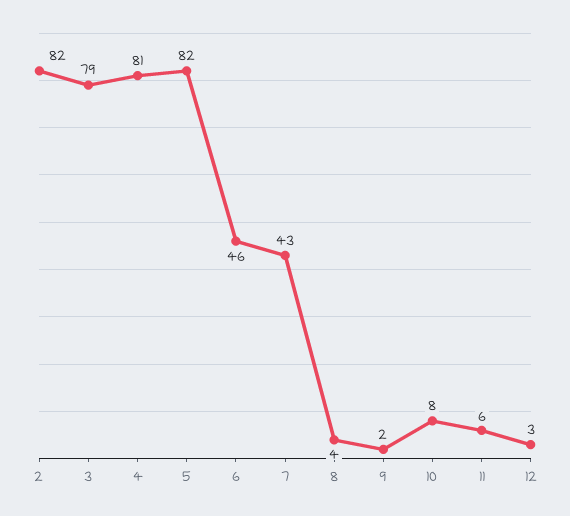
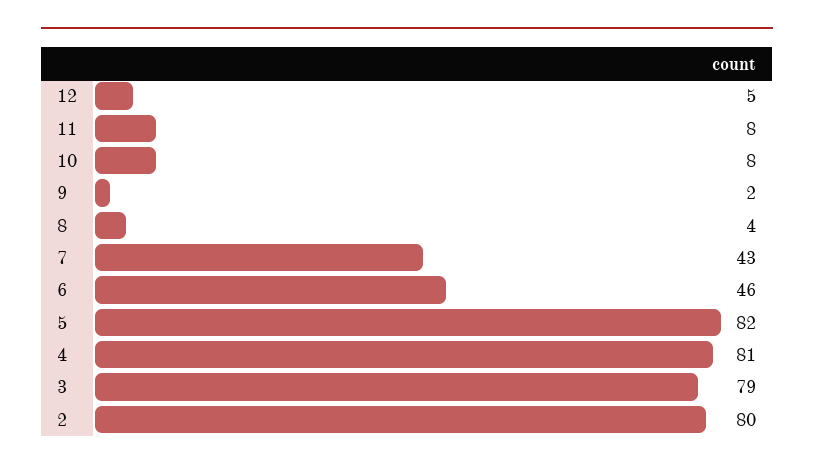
  {
-   "2": 82,
+   "2": 80,
    "3": 79,
    "4": 81,
    "5": 82,
    "6": 46,
    "7": 43,
    "8": 4,
    "9": 2,
    "10": 8,
-   "11": 6,
+   "11": 8,
-   "12": 3
+   "12": 5
  }

